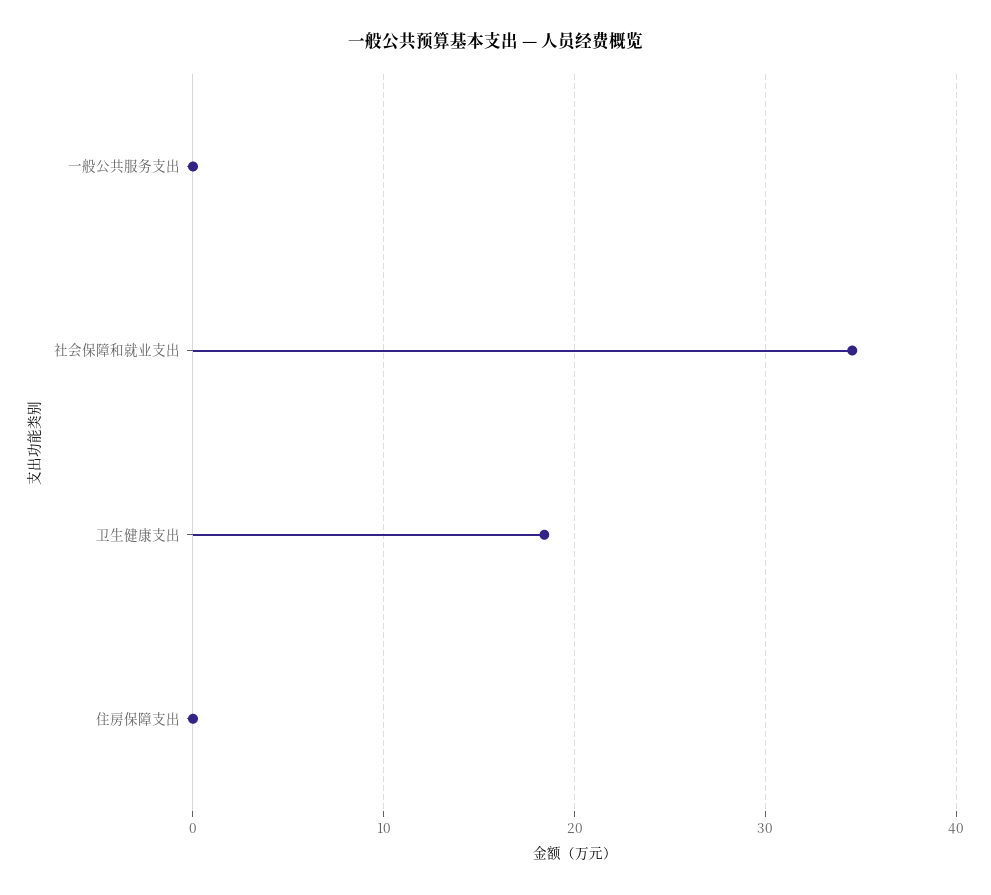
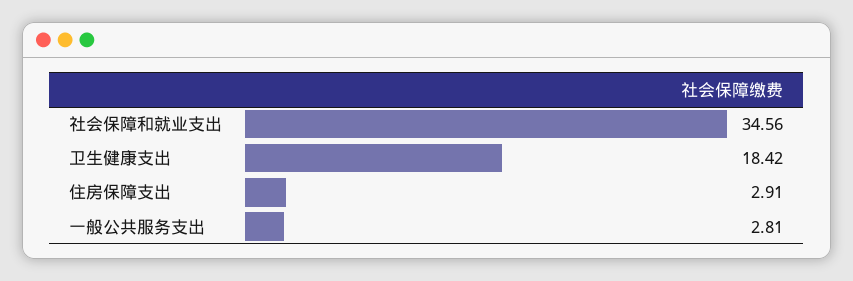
  {
-   "一般公共服务支出": 0,
+   "一般公共服务支出": 2.81,
    "社会保障和就业支出": 34.56,
    "卫生健康支出": 18.42,
-   "住房保障支出": 0
+   "住房保障支出": 2.91
  }

